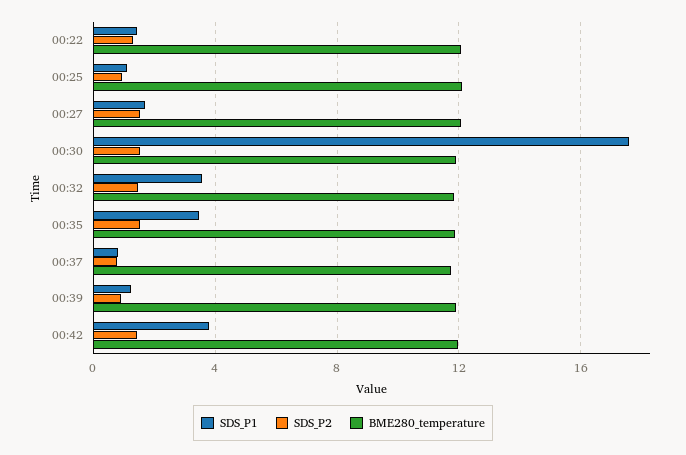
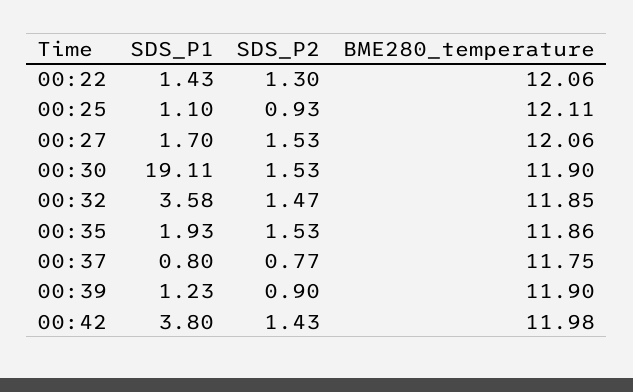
  {
    "SDS_P1": {
      "00:22": 1.43,
      "00:25": 1.1,
      "00:27": 1.7,
-     "00:30": 17.5,
+     "00:30": 19.11,
      "00:32": 3.58,
-     "00:35": 3.5,
+     "00:35": 1.93,
      "00:37": 0.8,
      "00:39": 1.23,
      "00:42": 3.8
    },
    "SDS_P2": {
      "00:22": 1.3,
      "00:25": 0.93,
      "00:27": 1.53,
      "00:30": 1.53,
      "00:32": 1.47,
      "00:35": 1.53,
      "00:37": 0.77,
      "00:39": 0.9,
      "00:42": 1.43
    },
    "BME280_temperature": {
      "00:22": 12.06,
      "00:25": 12.11,
      "00:27": 12.06,
      "00:30": 11.9,
      "00:32": 11.85,
      "00:35": 11.86,
      "00:37": 11.75,
      "00:39": 11.9,
      "00:42": 11.98
    }
  }

